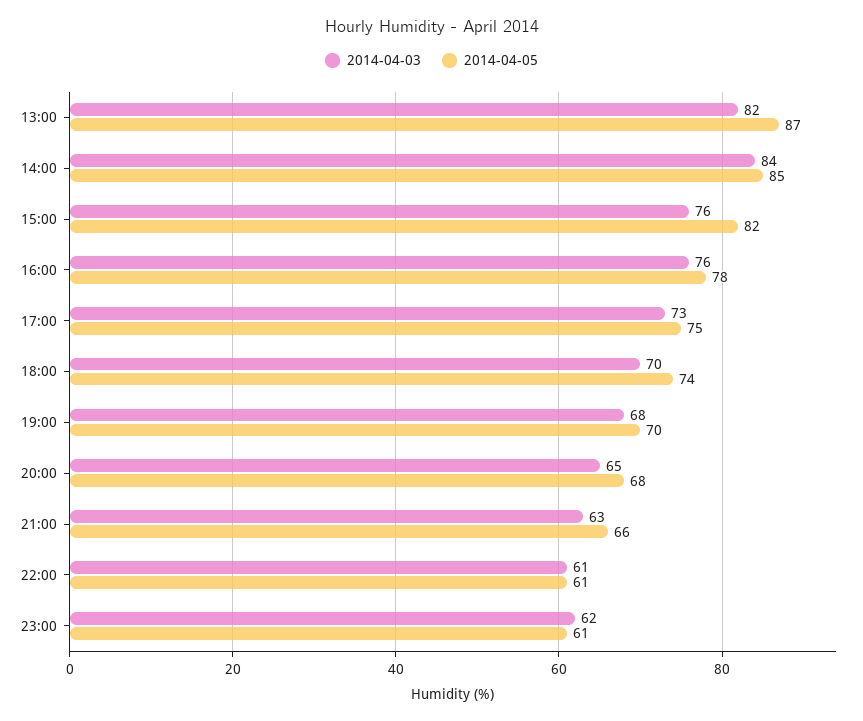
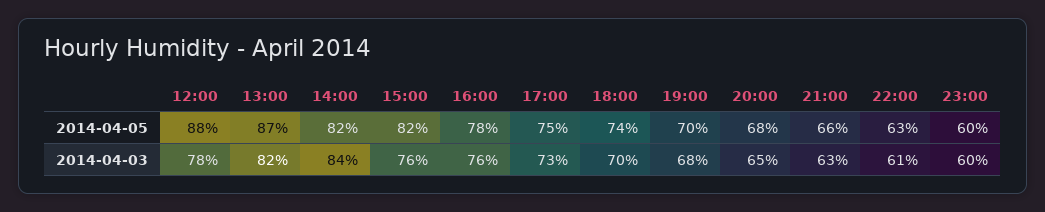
  {
    "2014-04-03": {
      "13:00": 82,
      "14:00": 84,
      "15:00": 76,
      "16:00": 76,
      "17:00": 73,
      "18:00": 70,
      "19:00": 68,
      "20:00": 65,
      "21:00": 63,
      "22:00": 61,
-     "23:00": 62
+     "23:00": 60,
+     "12:00": 78
    },
    "2014-04-05": {
      "13:00": 87,
-     "14:00": 85,
+     "14:00": 82,
      "15:00": 82,
      "16:00": 78,
      "17:00": 75,
      "18:00": 74,
      "19:00": 70,
      "20:00": 68,
      "21:00": 66,
-     "22:00": 61,
+     "22:00": 63,
-     "23:00": 61
+     "23:00": 60,
+     "12:00": 88
    }
  }

